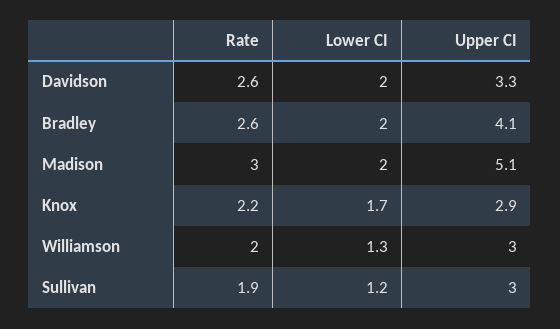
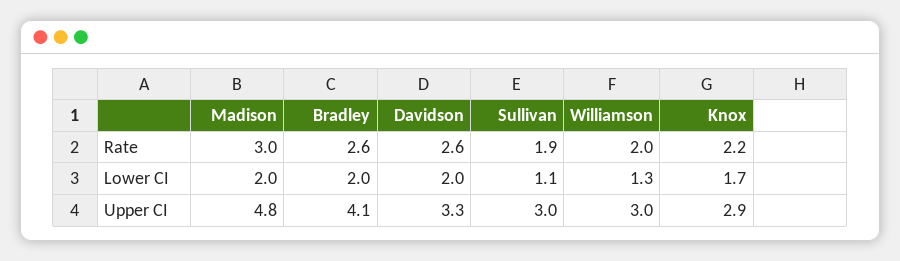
  {
    "Rate": {
      "Davidson": 2.6,
      "Bradley": 2.6,
      "Madison": 3,
      "Knox": 2.2,
      "Williamson": 2,
      "Sullivan": 1.9
    },
    "Lower CI": {
      "Davidson": 2,
      "Bradley": 2,
      "Madison": 2,
      "Knox": 1.7,
      "Williamson": 1.3,
-     "Sullivan": 1.2
+     "Sullivan": 1.1
    },
    "Upper CI": {
      "Davidson": 3.3,
      "Bradley": 4.1,
-     "Madison": 5.1,
+     "Madison": 4.8,
      "Knox": 2.9,
      "Williamson": 3,
      "Sullivan": 3
    }
  }

